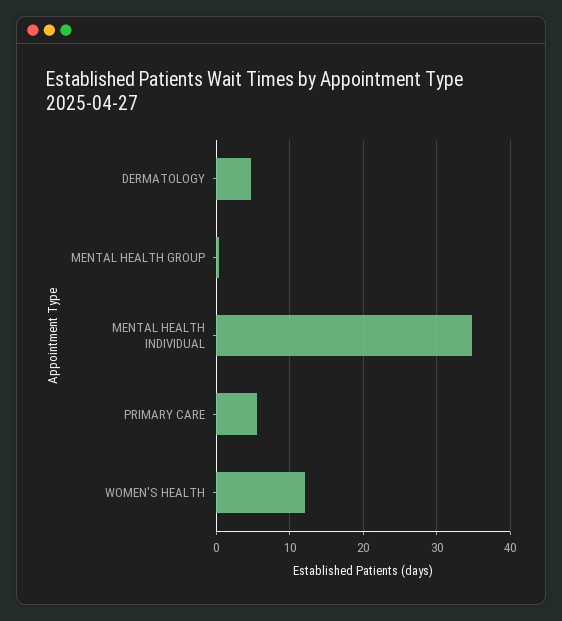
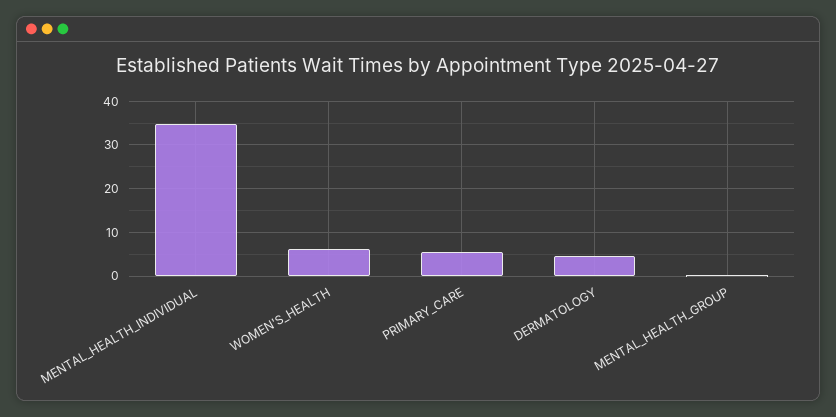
  {
    "DERMATOLOGY": 5,
    "MENTAL HEALTH GROUP": 0,
    "MENTAL HEALTH INDIVIDUAL": 35,
    "PRIMARY CARE": 6,
-   "WOMEN'S HEALTH": 12
+   "WOMEN'S HEALTH": 6
  }

